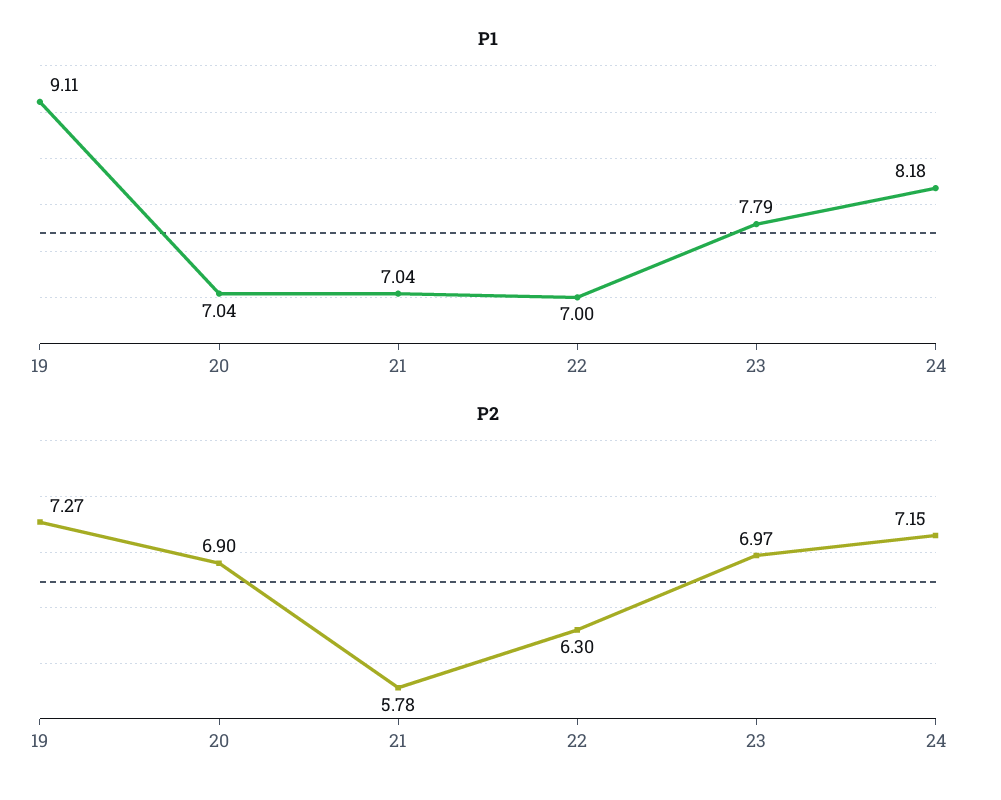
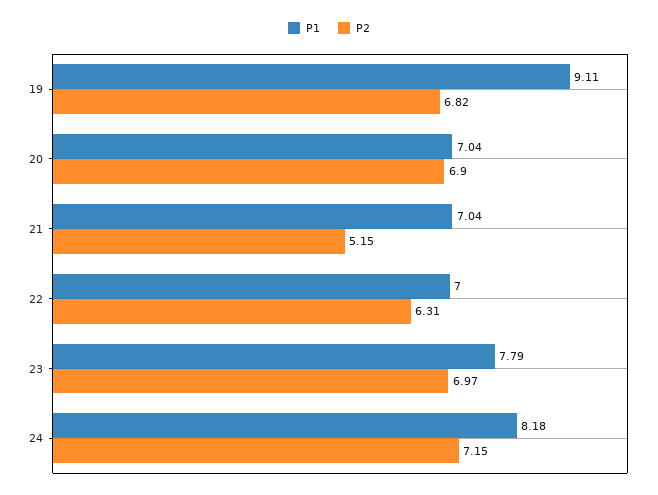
  {
    "P1": {
      "19": 9.11,
      "20": 7.04,
      "21": 7.04,
      "22": 7,
      "23": 7.79,
      "24": 8.18
    },
    "P2": {
-     "19": 7.27,
+     "19": 6.82,
      "20": 6.9,
-     "21": 5.78,
+     "21": 5.15,
-     "22": 6.3,
+     "22": 6.31,
      "23": 6.97,
      "24": 7.15
    }
  }

